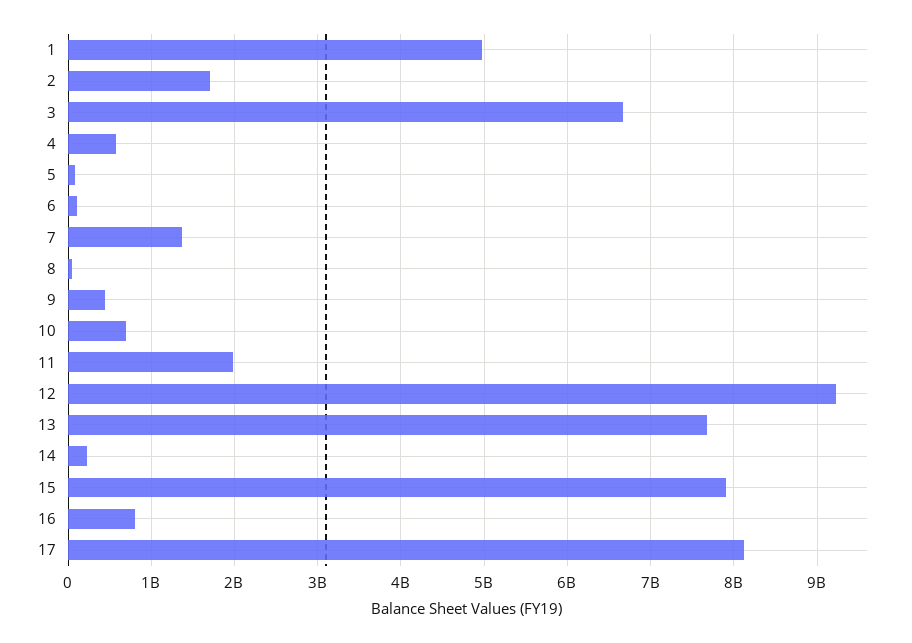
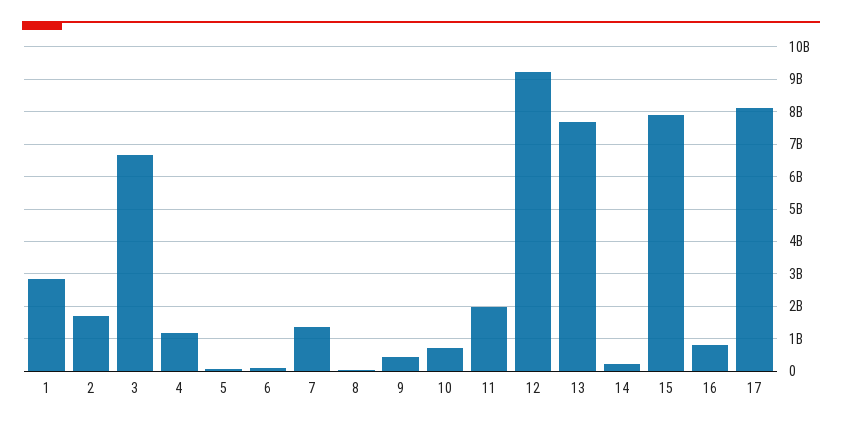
  {
-   "1": 5000000000,
+   "1": 2800000000,
    "2": 1700000000,
    "3": 6700000000,
-   "4": 600000000,
+   "4": 1200000000,
    "5": 100000000,
    "6": 100000000,
    "7": 1400000000,
    "8": 0,
    "9": 400000000,
    "10": 700000000,
    "11": 2000000000,
    "12": 9200000000,
    "13": 7700000000,
    "14": 200000000,
    "15": 7900000000,
    "16": 800000000,
    "17": 8100000000
  }

